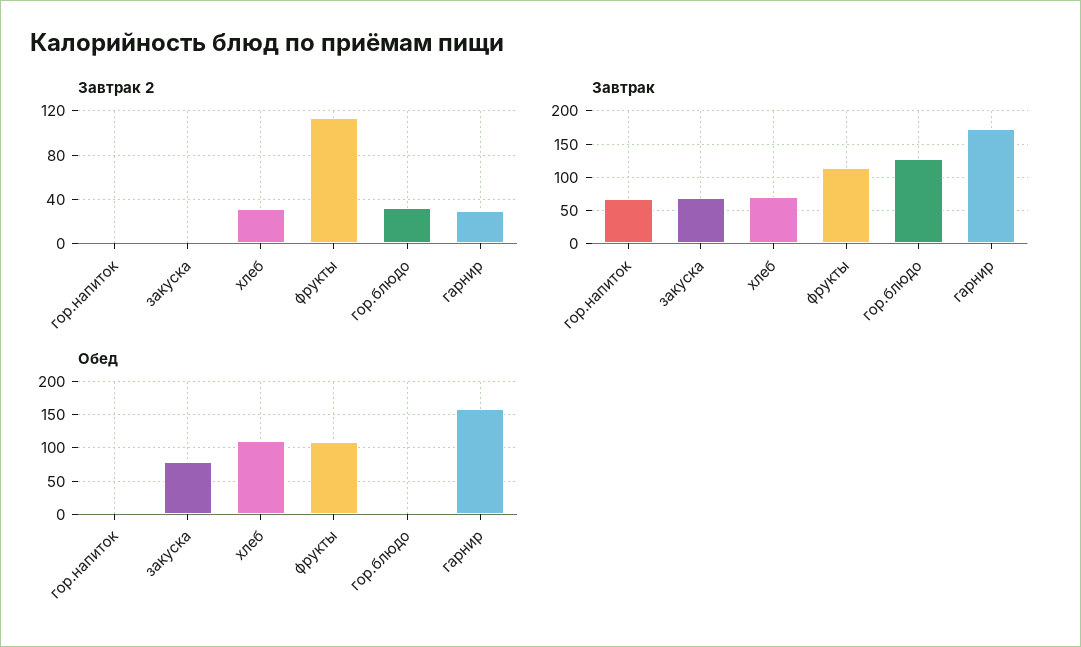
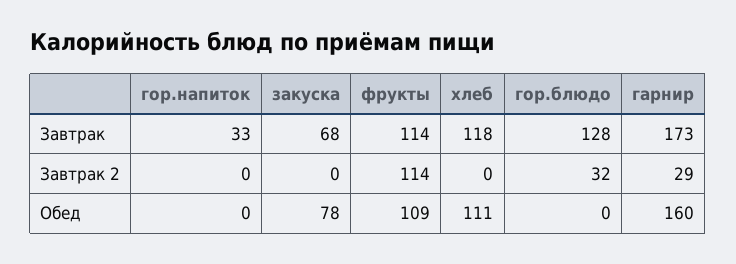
  {
    "Завтрак 2": {
      "гор.напиток": 0,
      "закуска": 0,
-     "хлеб": 30,
+     "хлеб": 0,
      "фрукты": 114,
      "гор.блюдо": 32,
      "гарнир": 29
    },
    "Завтрак": {
-     "гор.напиток": 70,
+     "гор.напиток": 33,
      "закуска": 68,
-     "хлеб": 70,
+     "хлеб": 118,
      "фрукты": 114,
      "гор.блюдо": 128,
      "гарнир": 173
    },
    "Обед": {
      "гор.напиток": 0,
      "закуска": 78,
      "хлеб": 111,
      "фрукты": 109,
      "гор.блюдо": 0,
      "гарнир": 160
    }
  }

